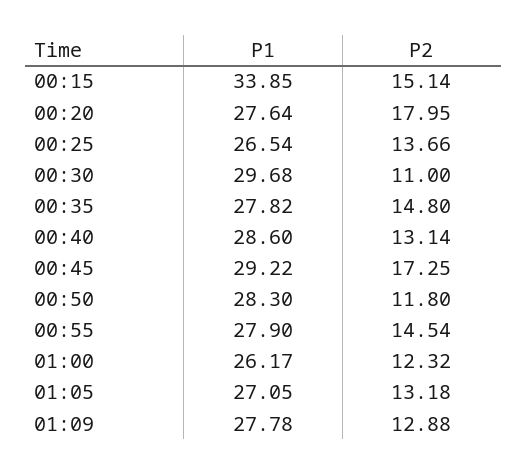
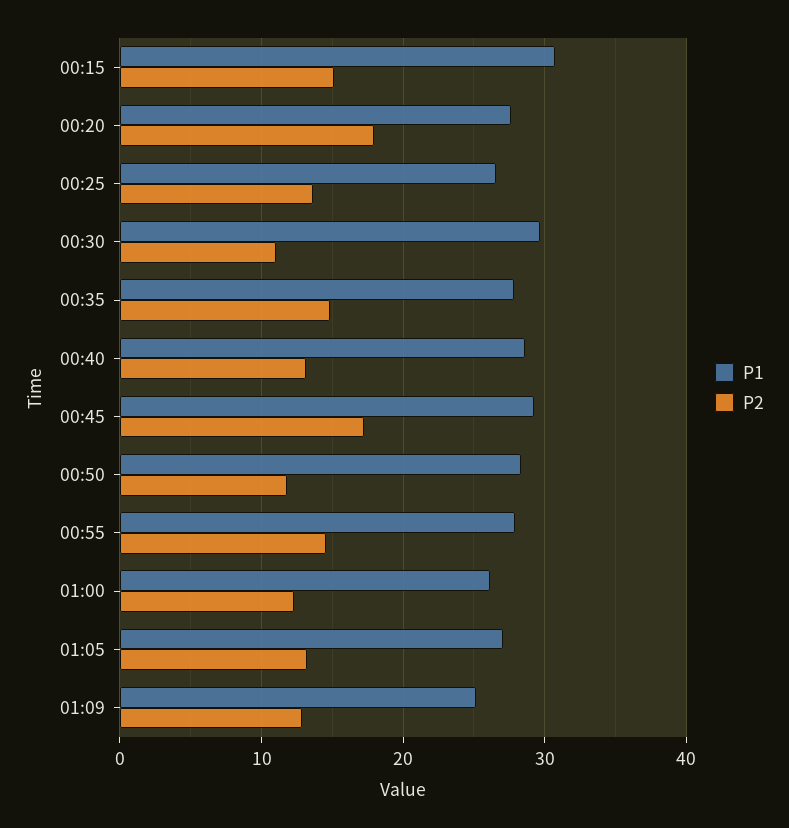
  {
    "P1": {
-     "00:15": 33.85,
+     "00:15": 31,
      "00:20": 27.64,
      "00:25": 26.54,
      "00:30": 29.68,
      "00:35": 27.82,
      "00:40": 28.6,
      "00:45": 29.22,
      "00:50": 28.3,
      "00:55": 27.9,
      "01:00": 26.17,
      "01:05": 27.05,
-     "01:09": 27.78
+     "01:09": 25
    },
    "P2": {
      "00:15": 15.14,
      "00:20": 17.95,
      "00:25": 13.66,
      "00:30": 11,
      "00:35": 14.8,
      "00:40": 13.14,
      "00:45": 17.25,
      "00:50": 11.8,
      "00:55": 14.54,
      "01:00": 12.32,
      "01:05": 13.18,
      "01:09": 12.88
    }
  }

